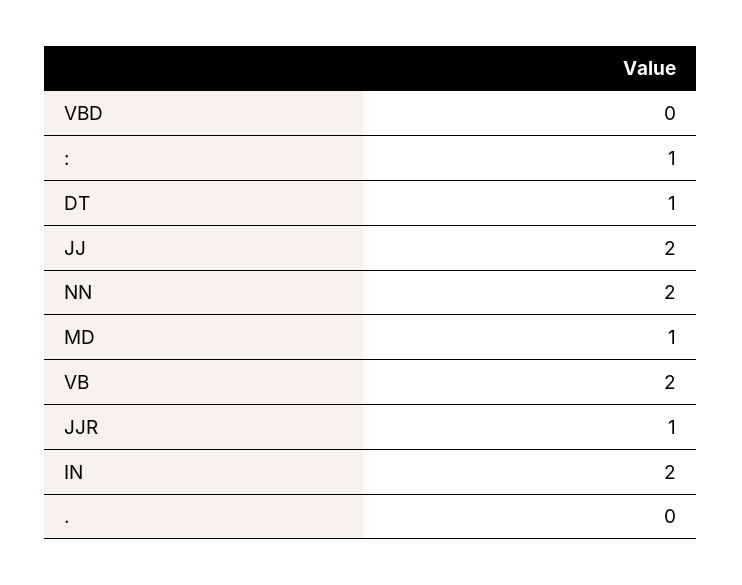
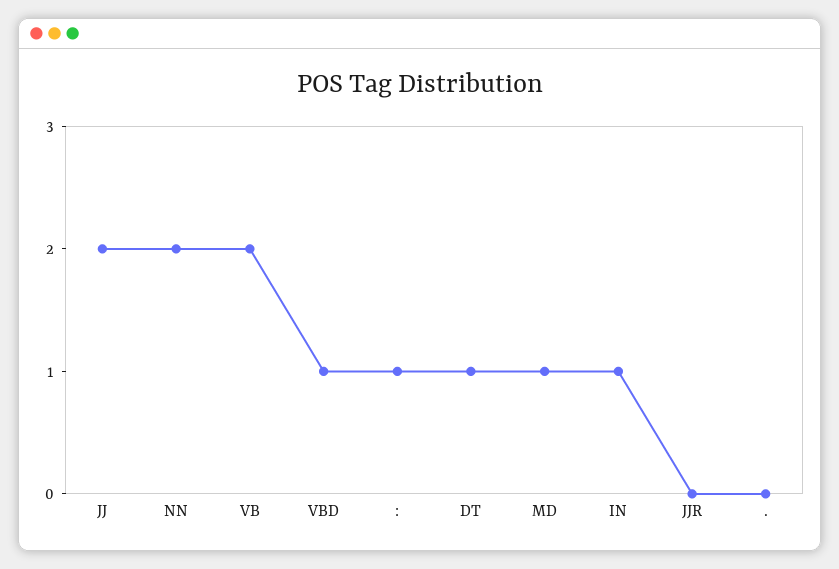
  {
-   "VBD": 0,
+   "VBD": 1,
    ":": 1,
    "DT": 1,
    "JJ": 2,
    "NN": 2,
    "MD": 1,
    "VB": 2,
-   "JJR": 1,
+   "JJR": 0,
-   "IN": 2,
+   "IN": 1,
    ".": 0
  }

